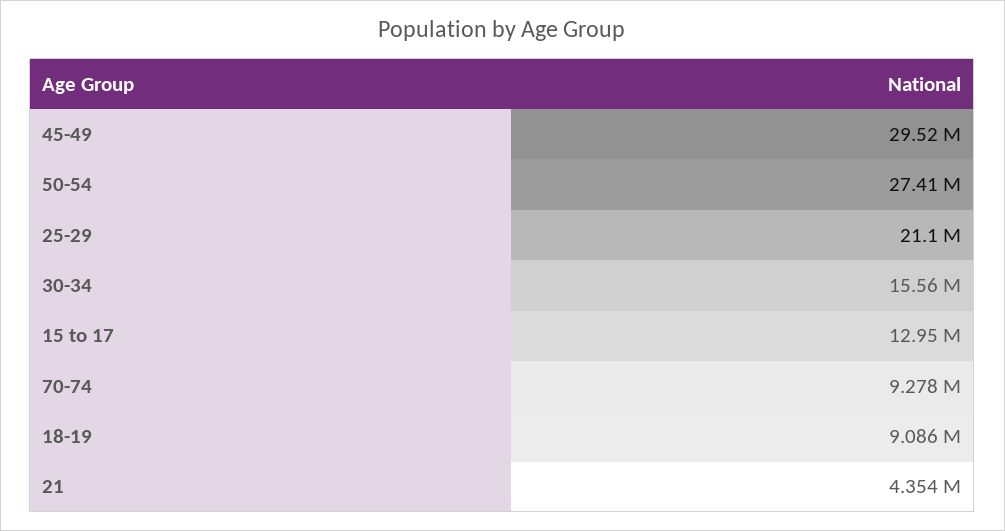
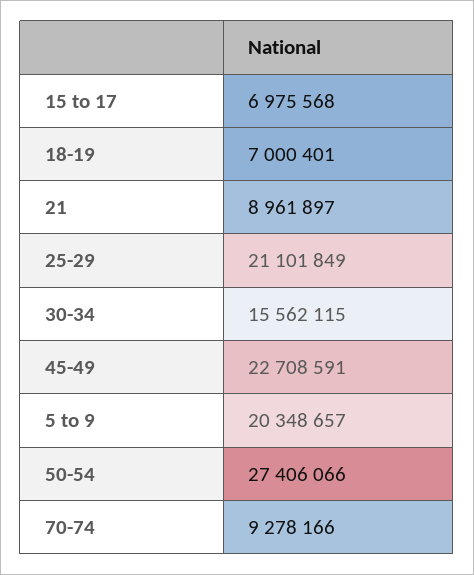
  {
-   "45-49": 29520000,
+   "45-49": 22708591,
    "50-54": 27406066,
    "25-29": 21101849,
    "30-34": 15562115,
-   "15 to 17": 12950000,
+   "15 to 17": 6975568,
    "70-74": 9278166,
-   "18-19": 9086000,
+   "18-19": 7000401,
-   "21": 4354000
+   "21": 8961897,
+   "5 to 9": 20348657
  }

